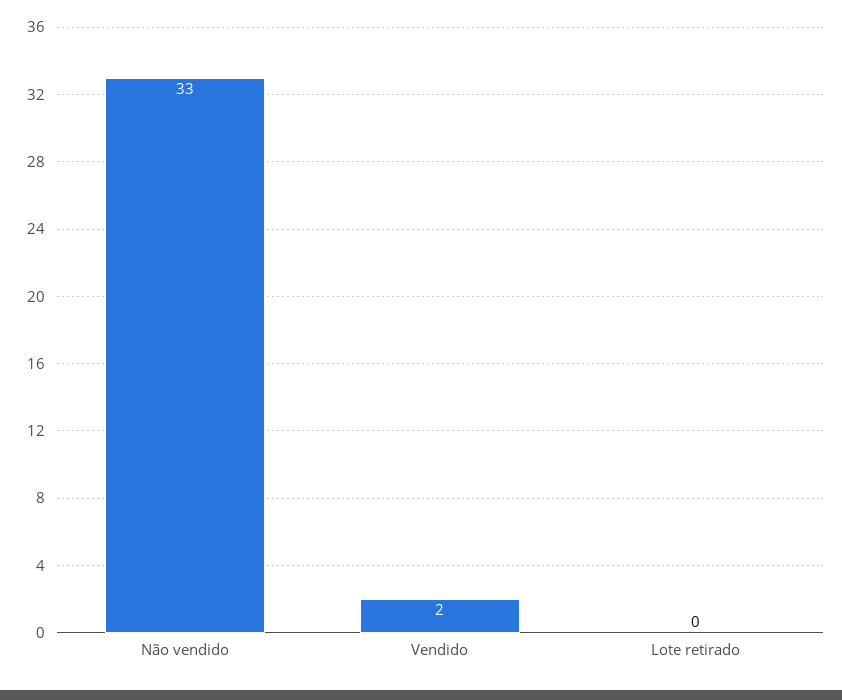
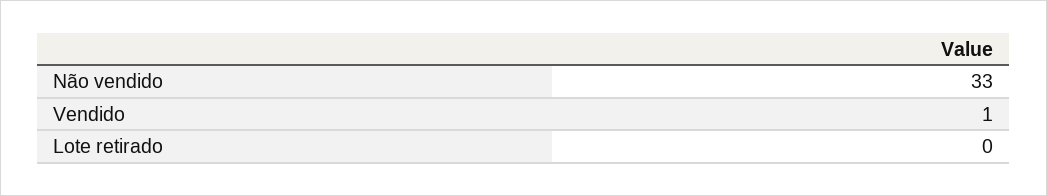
  {
    "Não vendido": 33,
-   "Vendido": 2,
+   "Vendido": 1,
    "Lote retirado": 0
  }

